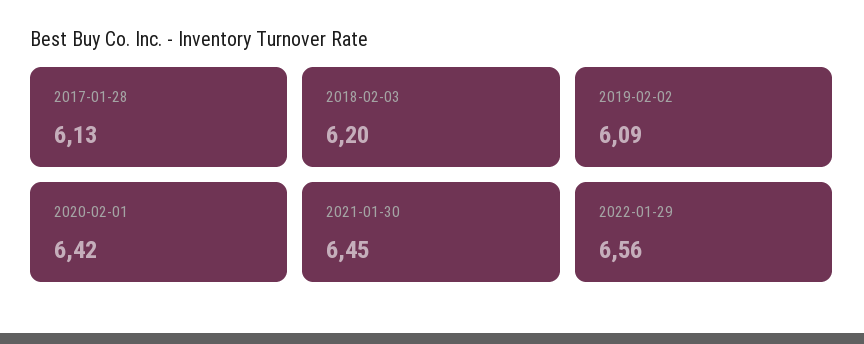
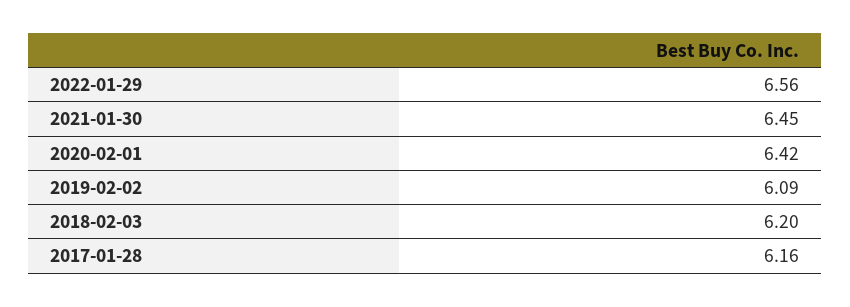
  {
-   "2017-01-28": 6.13,
+   "2017-01-28": 6.16,
    "2018-02-03": 6.2,
    "2019-02-02": 6.09,
    "2020-02-01": 6.42,
    "2021-01-30": 6.45,
    "2022-01-29": 6.56
  }

